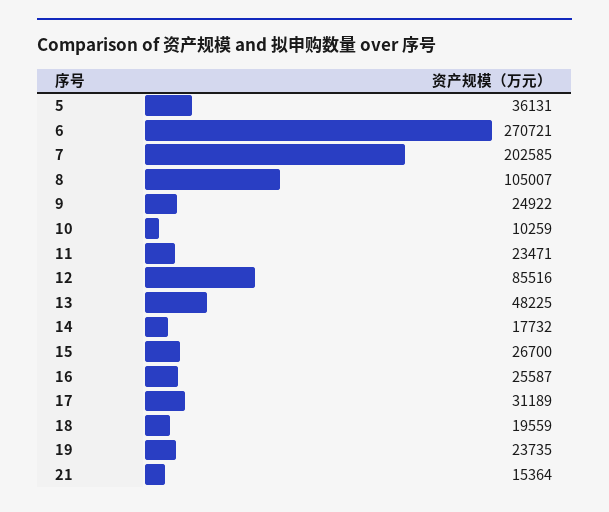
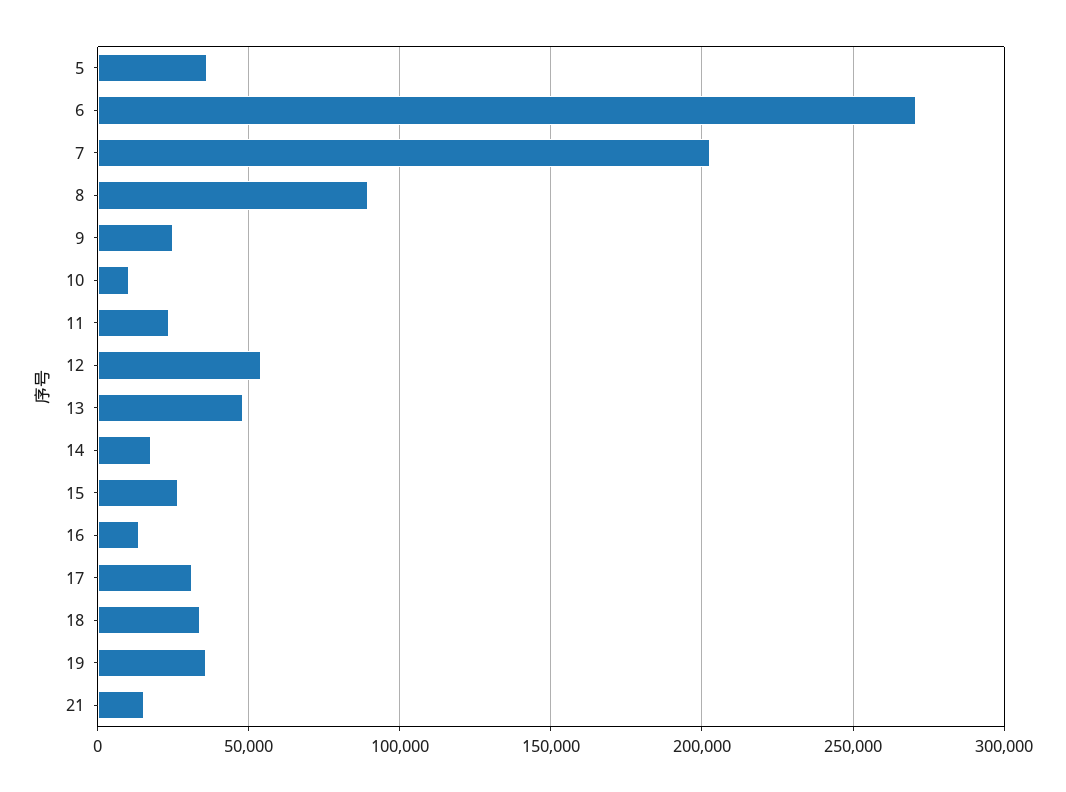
  {
    "5": 36131,
    "6": 270721,
    "7": 202585,
-   "8": 105007,
+   "8": 90000,
    "9": 24922,
    "10": 10259,
    "11": 23471,
-   "12": 85516,
+   "12": 55000,
    "13": 48225,
    "14": 17732,
    "15": 26700,
-   "16": 25587,
+   "16": 15000,
    "17": 31189,
-   "18": 19559,
+   "18": 35000,
-   "19": 23735,
+   "19": 35000,
    "21": 15364
  }

